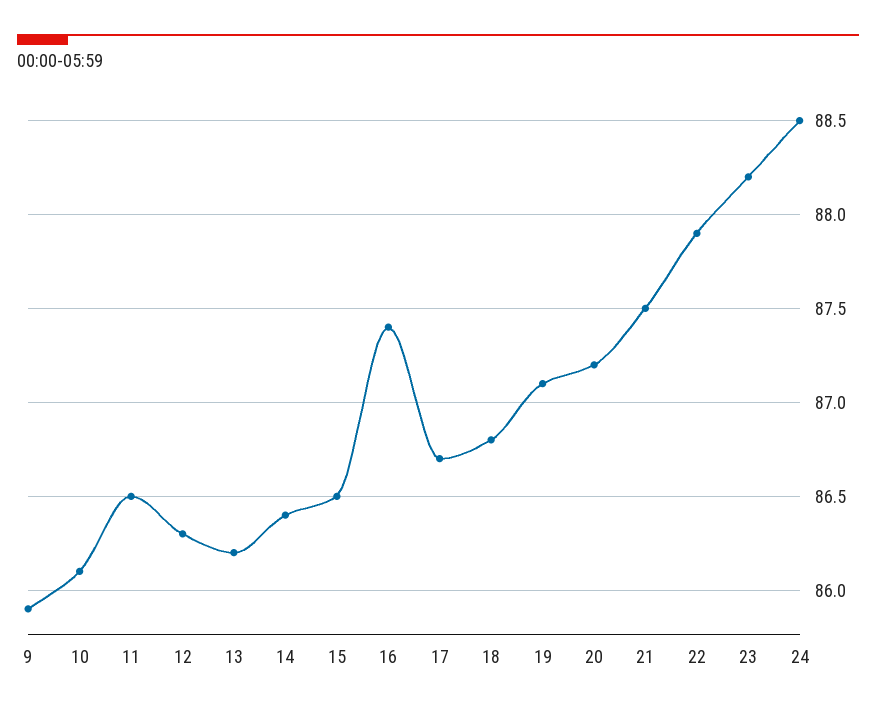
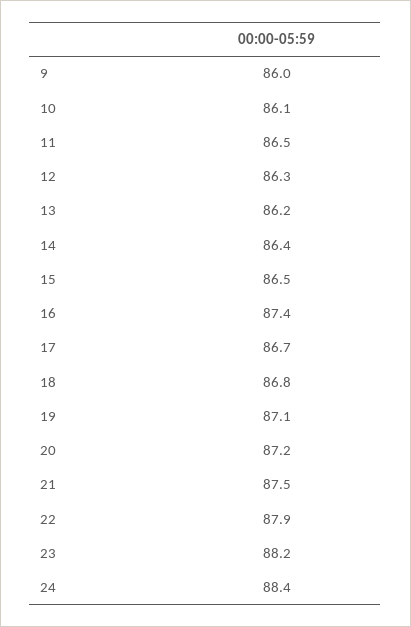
  {
-   "9": 85.9,
+   "9": 86,
    "10": 86.1,
    "11": 86.5,
    "12": 86.3,
    "13": 86.2,
    "14": 86.4,
    "15": 86.5,
    "16": 87.4,
    "17": 86.7,
    "18": 86.8,
    "19": 87.1,
    "20": 87.2,
    "21": 87.5,
    "22": 87.9,
    "23": 88.2,
-   "24": 88.5
+   "24": 88.4
  }

